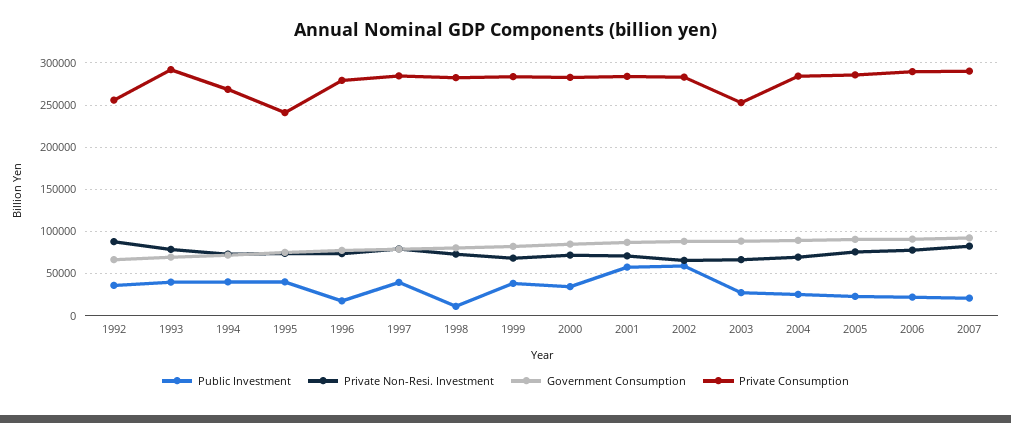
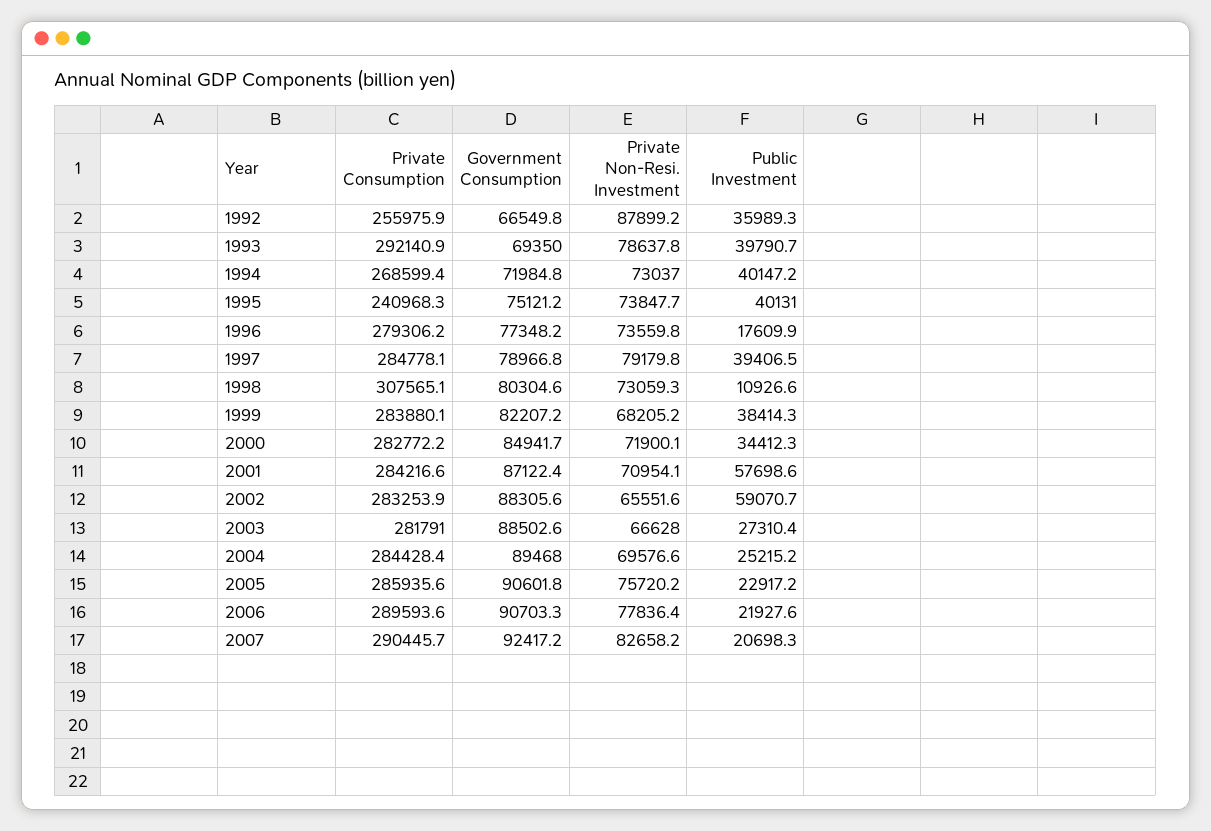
  {
    "Public Investment": {
      "1992": 35989.3,
      "1993": 39790.7,
      "1994": 40147.2,
      "1995": 40131,
      "1996": 17609.9,
      "1997": 39406.5,
      "1998": 10926.6,
      "1999": 38414.3,
      "2000": 34412.3,
      "2001": 57698.6,
      "2002": 59070.7,
      "2003": 27310.4,
      "2004": 25215.2,
      "2005": 22917.2,
      "2006": 21927.6,
      "2007": 20698.3
    },
    "Private Non-Resi. Investment": {
      "1992": 87899.2,
      "1993": 78637.8,
      "1994": 73037,
      "1995": 73847.7,
      "1996": 73559.8,
      "1997": 79179.8,
      "1998": 73059.3,
      "1999": 68205.2,
      "2000": 71900.1,
      "2001": 70954.1,
      "2002": 65551.6,
      "2003": 66628,
      "2004": 69576.6,
      "2005": 75720.2,
      "2006": 77836.4,
      "2007": 82658.2
    },
    "Government Consumption": {
      "1992": 66549.8,
      "1993": 69350,
      "1994": 71984.8,
      "1995": 75121.2,
      "1996": 77348.2,
      "1997": 78966.8,
      "1998": 80304.6,
      "1999": 82207.2,
      "2000": 84941.7,
      "2001": 87122.4,
      "2002": 88305.6,
      "2003": 88502.6,
      "2004": 89468,
      "2005": 90601.8,
      "2006": 90703.3,
      "2007": 92417.2
    },
    "Private Consumption": {
      "1992": 255975.9,
      "1993": 292140.9,
      "1994": 268599.4,
      "1995": 240968.3,
      "1996": 279306.2,
      "1997": 284778.1,
-     "1998": 280000,
+     "1998": 307565.1,
      "1999": 283880.1,
      "2000": 282772.2,
      "2001": 284216.6,
      "2002": 283253.9,
-     "2003": 250000,
+     "2003": 281791,
      "2004": 284428.4,
      "2005": 285935.6,
      "2006": 289593.6,
      "2007": 290445.7
    }
  }

